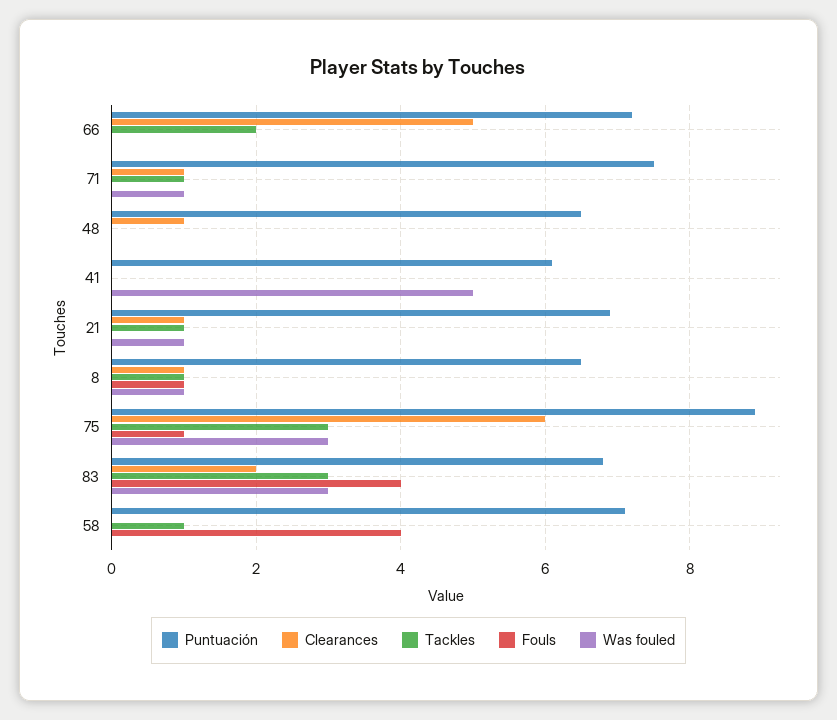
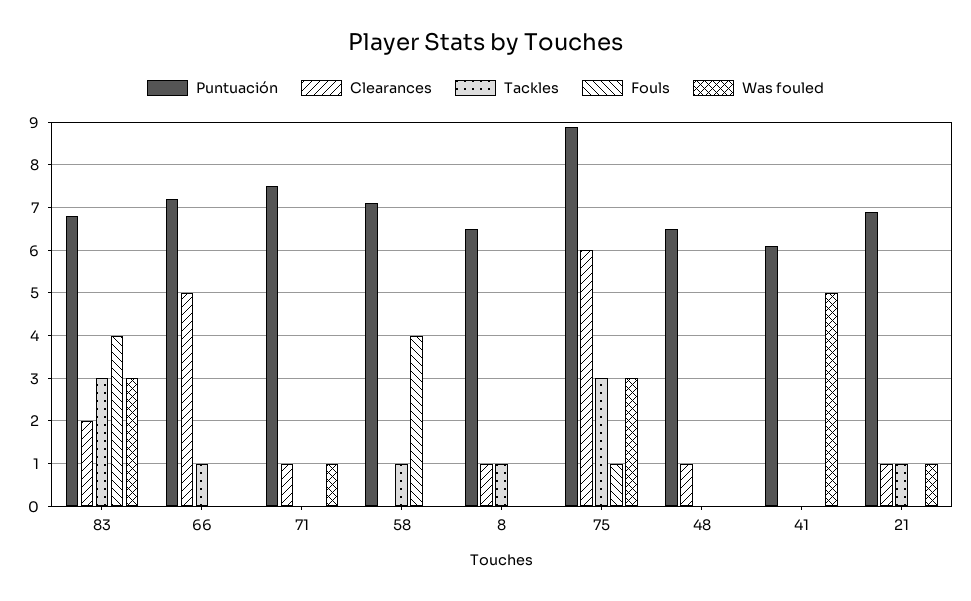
  {
    "Puntuación": {
      "66": 7,
      "71": 7.5,
      "48": 6.5,
      "41": 6,
      "21": 7,
      "8": 6.5,
      "75": 9,
      "83": 7,
      "58": 7
    },
    "Clearances": {
      "66": 5,
      "71": 1,
      "48": 1,
      "41": 0,
      "21": 1,
      "8": 1,
      "75": 6,
      "83": 2,
      "58": 0
    },
    "Tackles": {
-     "66": 2,
+     "66": 1,
-     "71": 1,
+     "71": 0,
      "48": 0,
      "41": 0,
      "21": 1,
      "8": 1,
      "75": 3,
      "83": 3,
      "58": 1
    },
    "Fouls": {
      "66": 0,
      "71": 0,
      "48": 0,
      "41": 0,
      "21": 0,
-     "8": 1,
+     "8": 0,
      "75": 1,
      "83": 4,
      "58": 4
    },
    "Was fouled": {
      "66": 0,
      "71": 1,
      "48": 0,
      "41": 5,
      "21": 1,
-     "8": 1,
+     "8": 0,
      "75": 3,
      "83": 3,
      "58": 0
    }
  }

